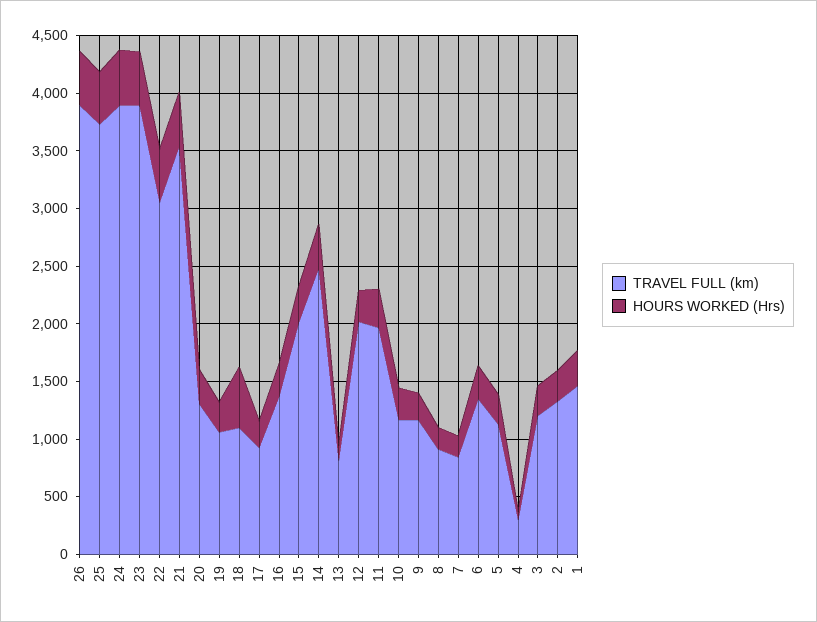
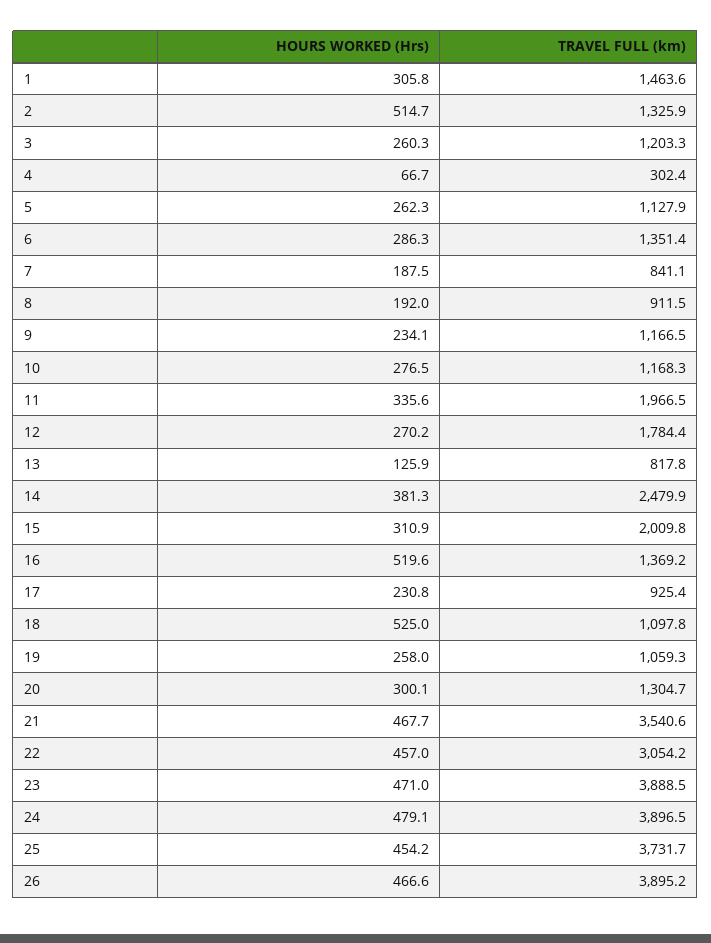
  {
    "TRAVEL FULL (km)": {
      "26": 3895.2,
      "25": 3731.7,
      "24": 3896.5,
      "23": 3888.5,
      "22": 3054.2,
      "21": 3540.6,
      "20": 1304.7,
      "19": 1059.3,
      "18": 1097.8,
      "17": 925.4,
      "16": 1369.2,
      "15": 2009.8,
      "14": 2479.9,
      "13": 817.8,
-     "12": 2000,
+     "12": 1784.4,
      "11": 1966.5,
      "10": 1168.3,
      "9": 1166.5,
      "8": 911.5,
      "7": 841.1,
      "6": 1351.4,
      "5": 1127.9,
      "4": 302.4,
      "3": 1203.3,
      "2": 1325.9,
      "1": 1463.6
    },
    "HOURS WORKED (Hrs)": {
      "26": 466.6,
      "25": 454.2,
      "24": 479.1,
      "23": 471,
      "22": 457,
      "21": 467.7,
      "20": 300.1,
      "19": 258,
      "18": 525,
      "17": 230.8,
-     "16": 300,
+     "16": 519.6,
      "15": 310.9,
      "14": 381.3,
      "13": 125.9,
      "12": 270.2,
      "11": 335.6,
      "10": 276.5,
      "9": 234.1,
      "8": 192,
      "7": 187.5,
      "6": 286.3,
      "5": 262.3,
      "4": 66.7,
      "3": 260.3,
-     "2": 300,
+     "2": 514.7,
      "1": 305.8
    }
  }

